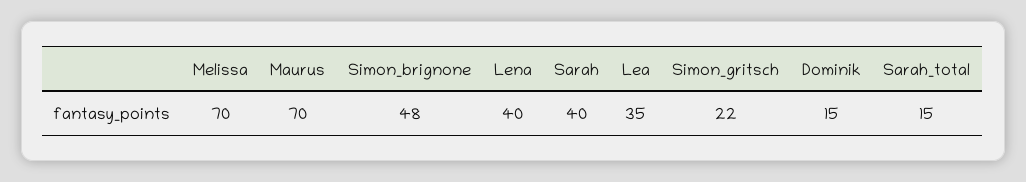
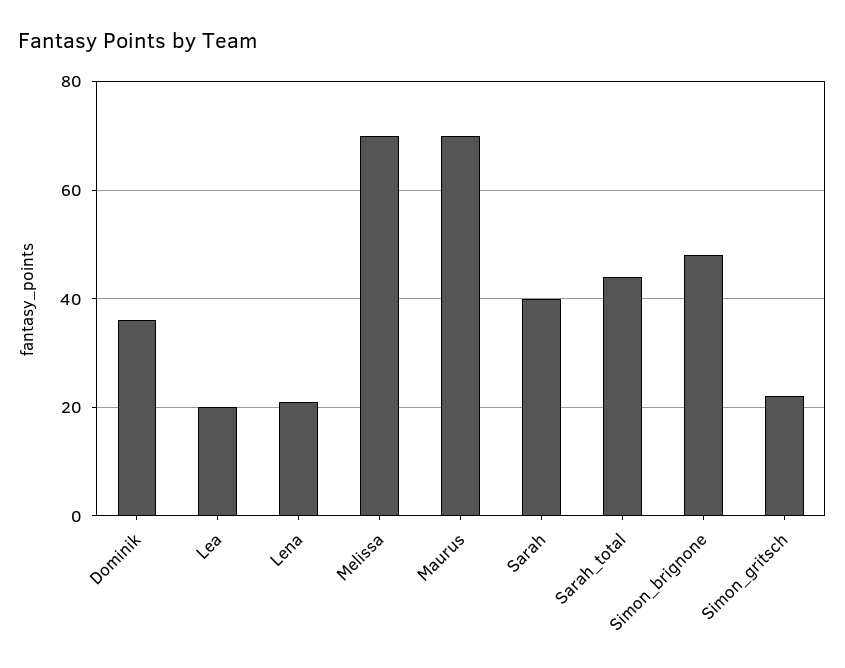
  {
    "Melissa": 70,
    "Maurus": 70,
    "Simon_brignone": 48,
-   "Lena": 40,
+   "Lena": 20,
    "Sarah": 40,
-   "Lea": 35,
+   "Lea": 20,
    "Simon_gritsch": 22,
-   "Dominik": 15,
+   "Dominik": 35,
-   "Sarah_total": 15
+   "Sarah_total": 45
  }

